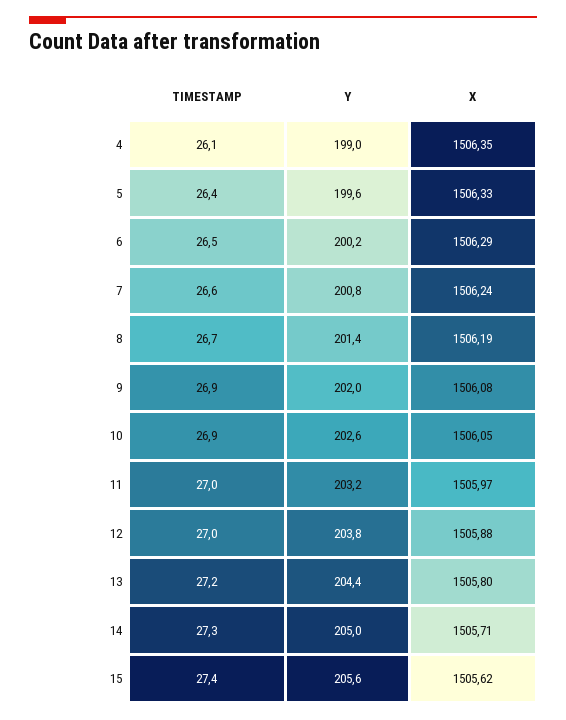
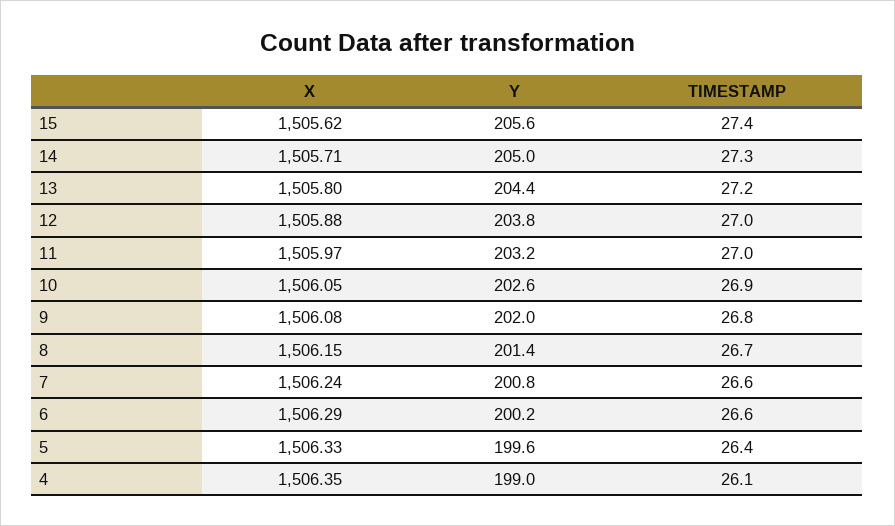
  {
    "TIMESTAMP": {
      "4": 26.1,
      "5": 26.4,
-     "6": 26.5,
+     "6": 26.6,
      "7": 26.6,
      "8": 26.7,
-     "9": 26.9,
+     "9": 26.8,
      "10": 26.9,
      "11": 27,
      "12": 27,
      "13": 27.2,
      "14": 27.3,
      "15": 27.4
    },
    "Y": {
      "4": 199,
      "5": 199.6,
      "6": 200.2,
      "7": 200.8,
      "8": 201.4,
      "9": 202,
      "10": 202.6,
      "11": 203.2,
      "12": 203.8,
      "13": 204.4,
      "14": 205,
      "15": 205.6
    },
    "X": {
      "4": 1506.35,
      "5": 1506.33,
      "6": 1506.29,
      "7": 1506.24,
-     "8": 1506.19,
+     "8": 1506.15,
      "9": 1506.08,
      "10": 1506.05,
      "11": 1505.97,
      "12": 1505.88,
      "13": 1505.8,
      "14": 1505.71,
      "15": 1505.62
    }
  }

